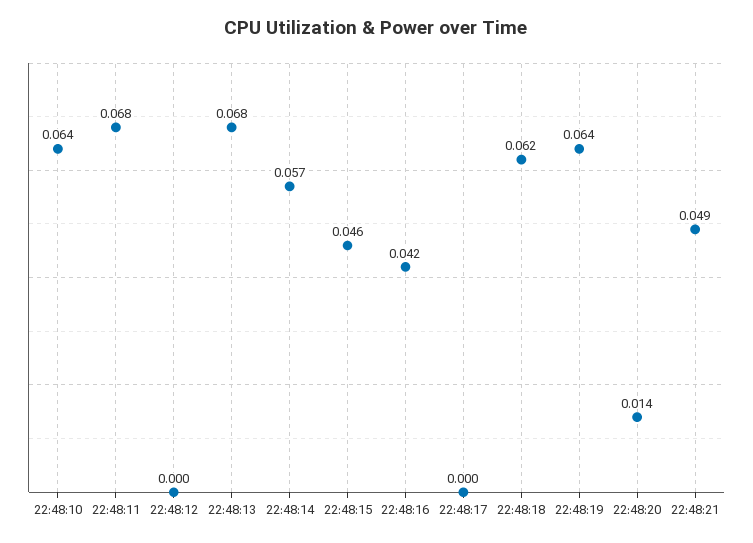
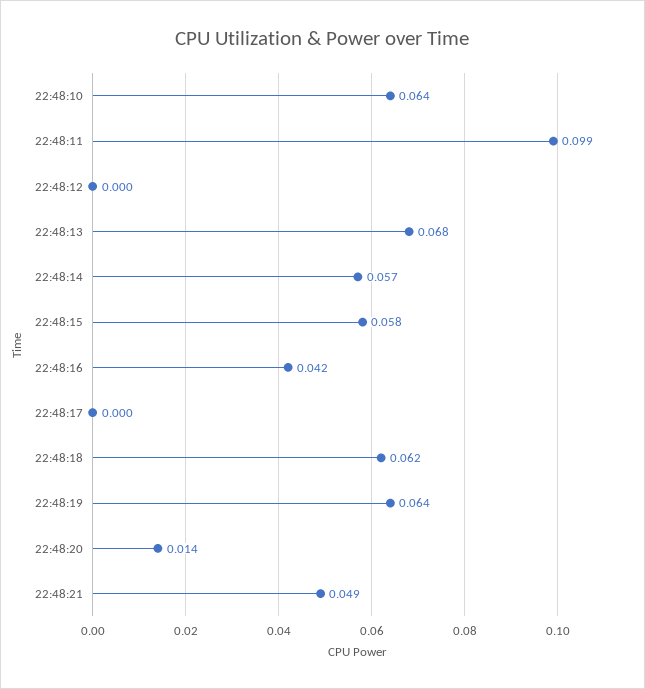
  {
    "22:48:10": 0.064,
-   "22:48:11": 0.068,
+   "22:48:11": 0.099,
    "22:48:12": 0,
    "22:48:13": 0.068,
    "22:48:14": 0.057,
-   "22:48:15": 0.046,
+   "22:48:15": 0.058,
    "22:48:16": 0.042,
    "22:48:17": 0,
    "22:48:18": 0.062,
    "22:48:19": 0.064,
    "22:48:20": 0.014,
    "22:48:21": 0.049
  }

